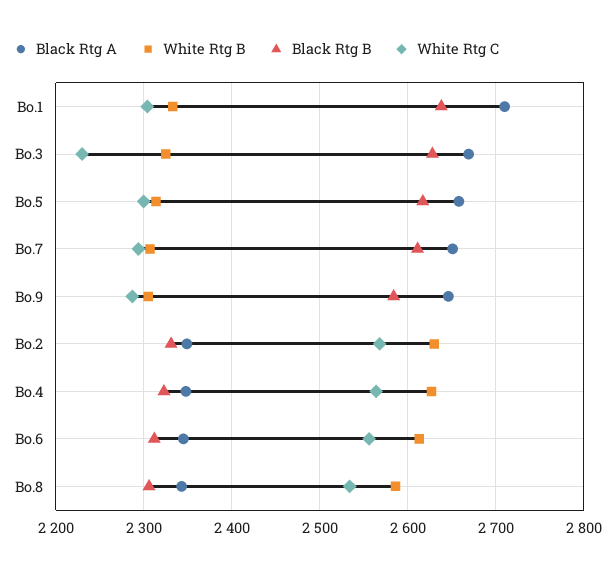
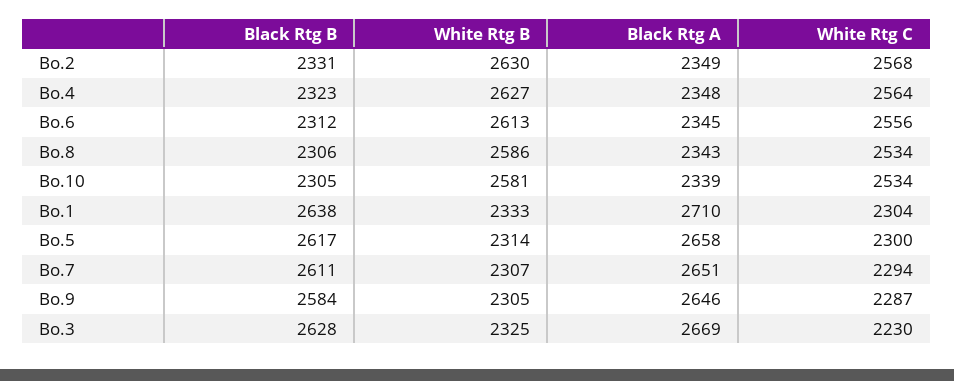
  {
    "Black Rtg A": {
      "Bo.1": 2710,
      "Bo.3": 2669,
      "Bo.5": 2658,
      "Bo.7": 2651,
      "Bo.9": 2646,
      "Bo.2": 2349,
      "Bo.4": 2348,
      "Bo.6": 2345,
-     "Bo.8": 2343
+     "Bo.8": 2343,
+     "Bo.10": 2339
    },
    "White Rtg B": {
      "Bo.1": 2333,
      "Bo.3": 2325,
      "Bo.5": 2314,
      "Bo.7": 2307,
      "Bo.9": 2305,
      "Bo.2": 2630,
      "Bo.4": 2627,
      "Bo.6": 2613,
-     "Bo.8": 2586
+     "Bo.8": 2586,
+     "Bo.10": 2581
    },
    "Black Rtg B": {
      "Bo.1": 2638,
      "Bo.3": 2628,
      "Bo.5": 2617,
      "Bo.7": 2611,
      "Bo.9": 2584,
      "Bo.2": 2331,
      "Bo.4": 2323,
      "Bo.6": 2312,
-     "Bo.8": 2306
+     "Bo.8": 2306,
+     "Bo.10": 2305
    },
    "White Rtg C": {
      "Bo.1": 2304,
      "Bo.3": 2230,
      "Bo.5": 2300,
      "Bo.7": 2294,
      "Bo.9": 2287,
      "Bo.2": 2568,
      "Bo.4": 2564,
      "Bo.6": 2556,
-     "Bo.8": 2534
+     "Bo.8": 2534,
+     "Bo.10": 2534
    }
  }

